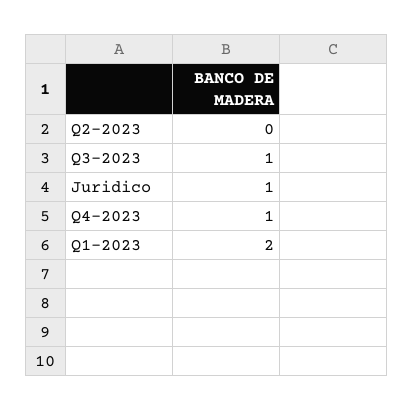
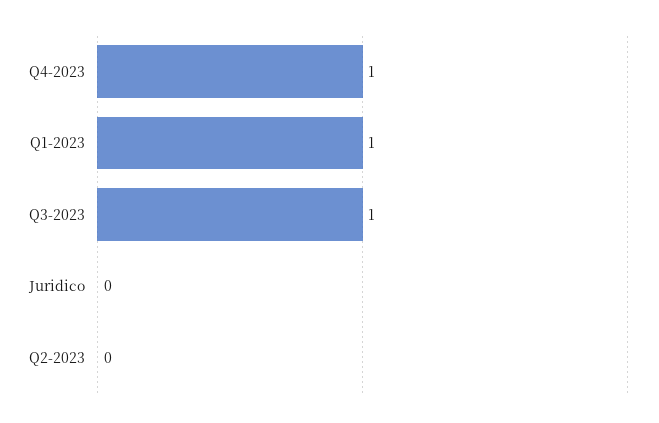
  {
    "Q2-2023": 0,
    "Q3-2023": 1,
-   "Juridico": 1,
+   "Juridico": 0,
    "Q4-2023": 1,
-   "Q1-2023": 2
+   "Q1-2023": 1
  }

